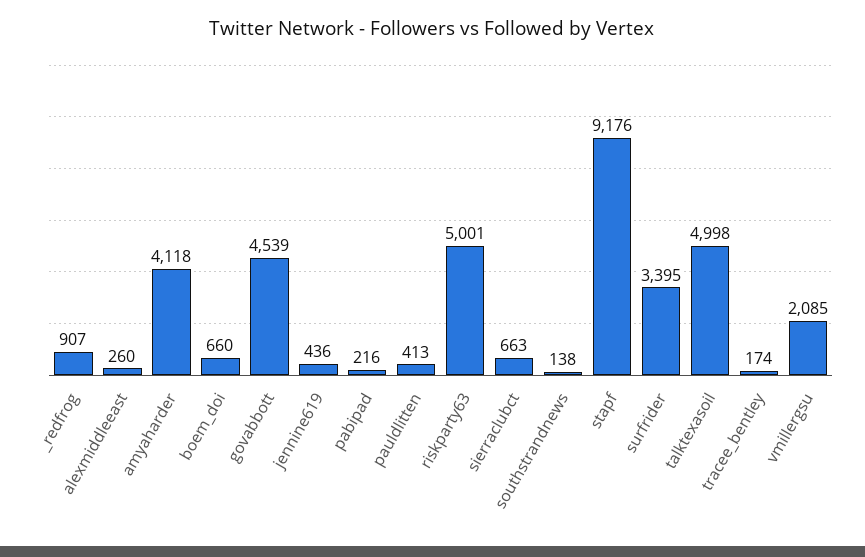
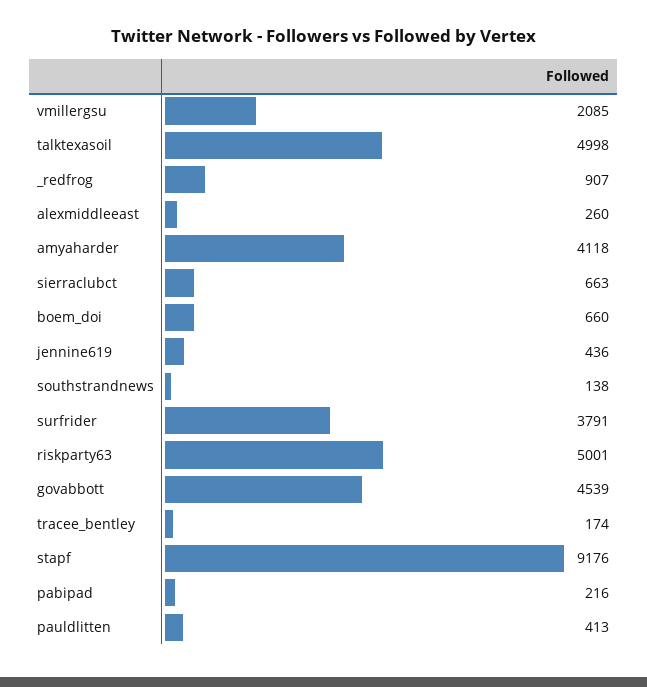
  {
    "_redfrog": 907,
    "alexmiddleeast": 260,
    "amyaharder": 4118,
    "boem_doi": 660,
    "govabbott": 4539,
    "jennine619": 436,
    "pabipad": 216,
    "pauldlitten": 413,
    "riskparty63": 5001,
    "sierraclubct": 663,
    "southstrandnews": 138,
    "stapf": 9176,
-   "surfrider": 3395,
+   "surfrider": 3791,
    "talktexasoil": 4998,
    "tracee_bentley": 174,
    "vmillergsu": 2085
  }

